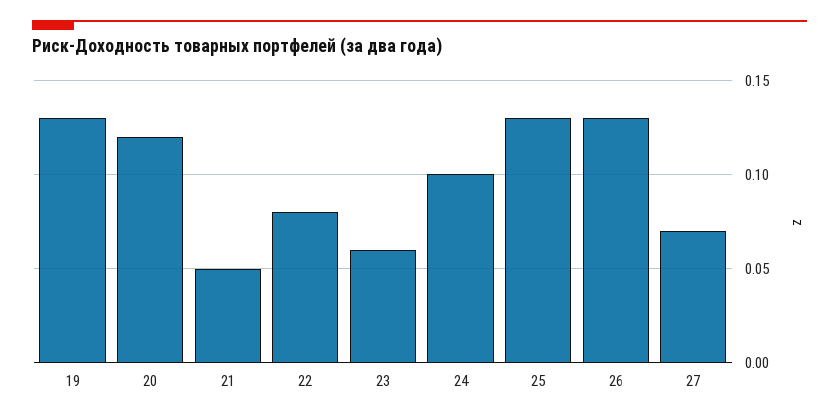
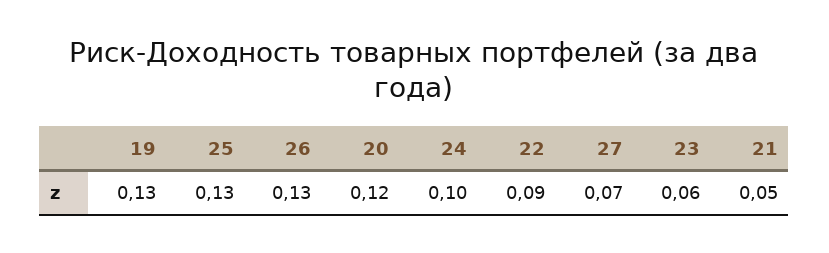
  {
    "19": 0.13,
    "20": 0.12,
    "21": 0.05,
-   "22": 0.08,
+   "22": 0.09,
    "23": 0.06,
    "24": 0.1,
    "25": 0.13,
    "26": 0.13,
    "27": 0.07
  }

